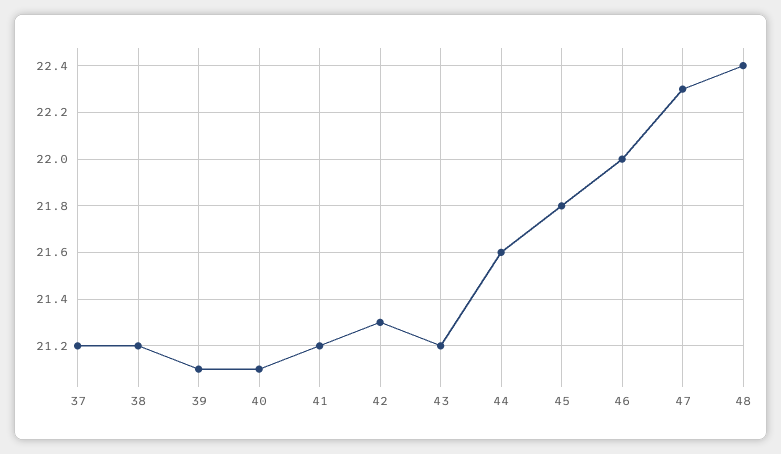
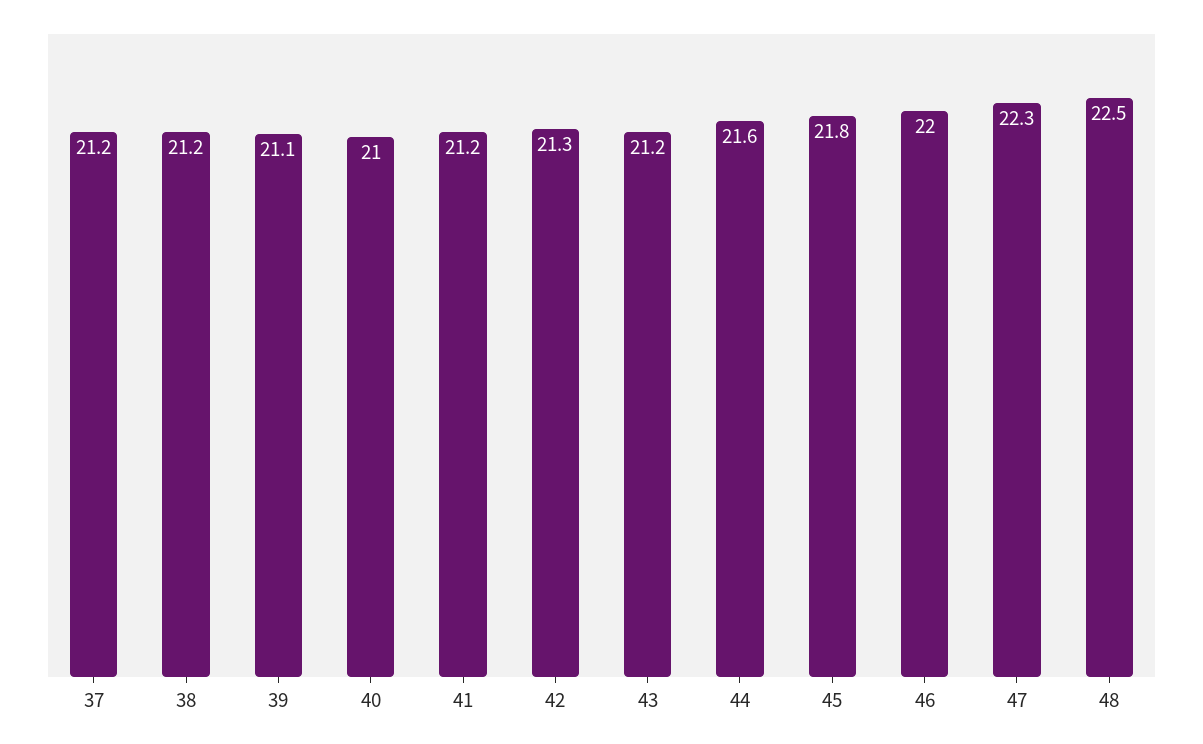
  {
    "37": 21.2,
    "38": 21.2,
    "39": 21.1,
-   "40": 21.1,
+   "40": 21,
    "41": 21.2,
    "42": 21.3,
    "43": 21.2,
    "44": 21.6,
    "45": 21.8,
    "46": 22,
    "47": 22.3,
-   "48": 22.4
+   "48": 22.5
  }

